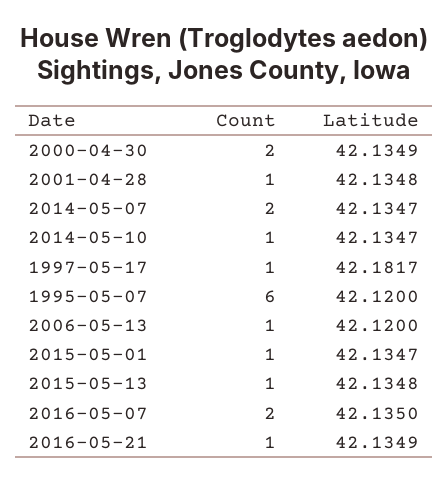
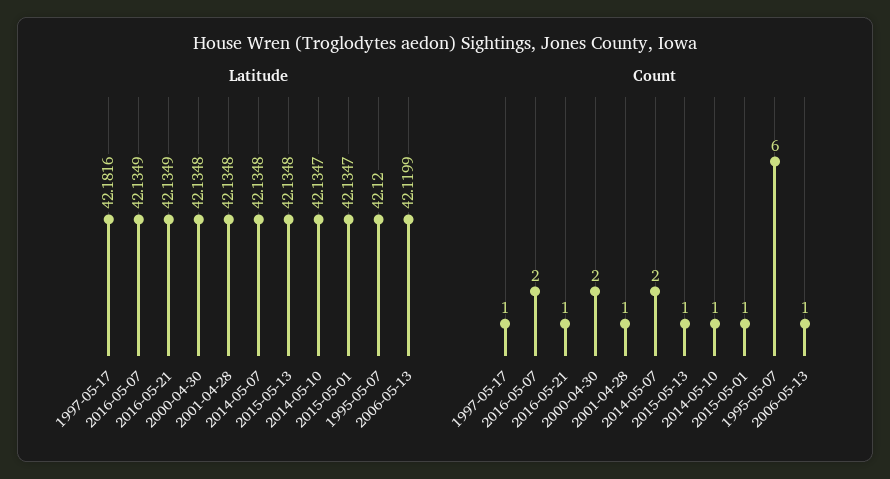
  {
    "Count": {
      "2000-04-30": 2,
      "2001-04-28": 1,
      "2014-05-07": 2,
      "2014-05-10": 1,
      "1997-05-17": 1,
      "1995-05-07": 6,
      "2006-05-13": 1,
      "2015-05-01": 1,
      "2015-05-13": 1,
      "2016-05-07": 2,
      "2016-05-21": 1
    },
    "Latitude": {
-     "2000-04-30": 42.1349,
+     "2000-04-30": 42.1348,
      "2001-04-28": 42.1348,
-     "2014-05-07": 42.1347,
+     "2014-05-07": 42.1348,
      "2014-05-10": 42.1347,
-     "1997-05-17": 42.1817,
+     "1997-05-17": 42.1816,
      "1995-05-07": 42.12,
-     "2006-05-13": 42.12,
+     "2006-05-13": 42.1199,
      "2015-05-01": 42.1347,
      "2015-05-13": 42.1348,
-     "2016-05-07": 42.135,
+     "2016-05-07": 42.1349,
      "2016-05-21": 42.1349
    }
  }

